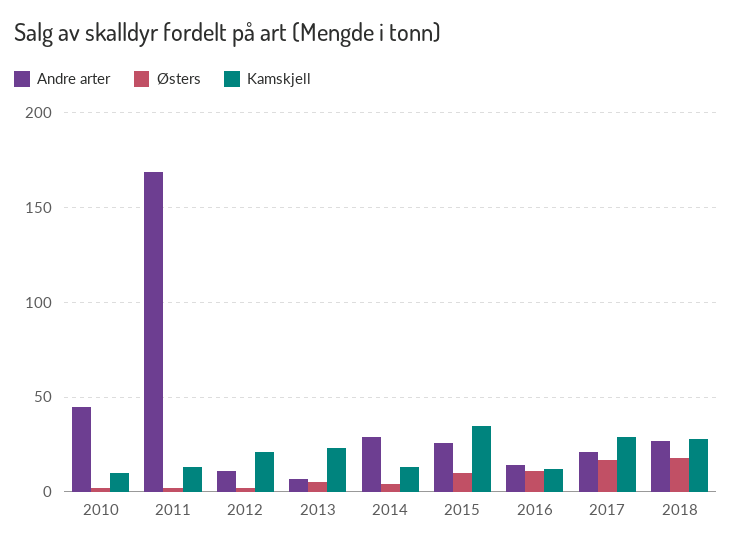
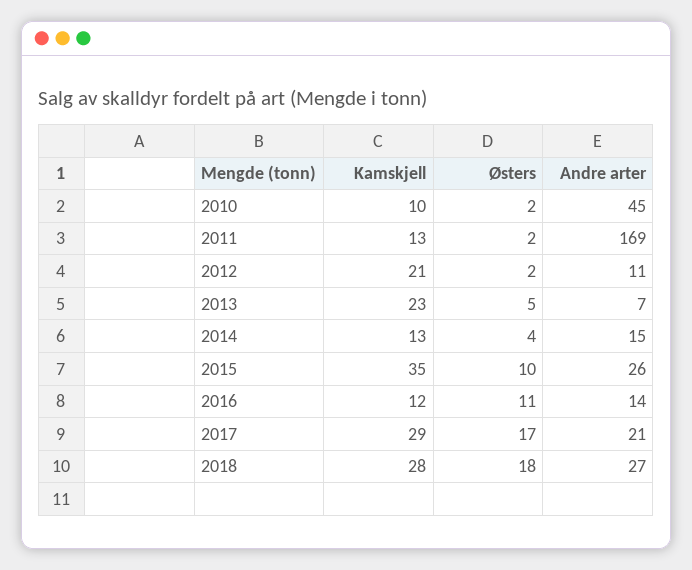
  {
    "Andre arter": {
      "2010": 45,
      "2011": 169,
      "2012": 11,
      "2013": 7,
-     "2014": 30,
+     "2014": 15,
      "2015": 26,
      "2016": 14,
      "2017": 21,
      "2018": 27
    },
    "Østers": {
      "2010": 2,
      "2011": 2,
      "2012": 2,
      "2013": 5,
      "2014": 4,
      "2015": 10,
      "2016": 11,
      "2017": 17,
      "2018": 18
    },
    "Kamskjell": {
      "2010": 10,
      "2011": 13,
      "2012": 21,
      "2013": 23,
      "2014": 13,
      "2015": 35,
      "2016": 12,
      "2017": 29,
      "2018": 28
    }
  }

